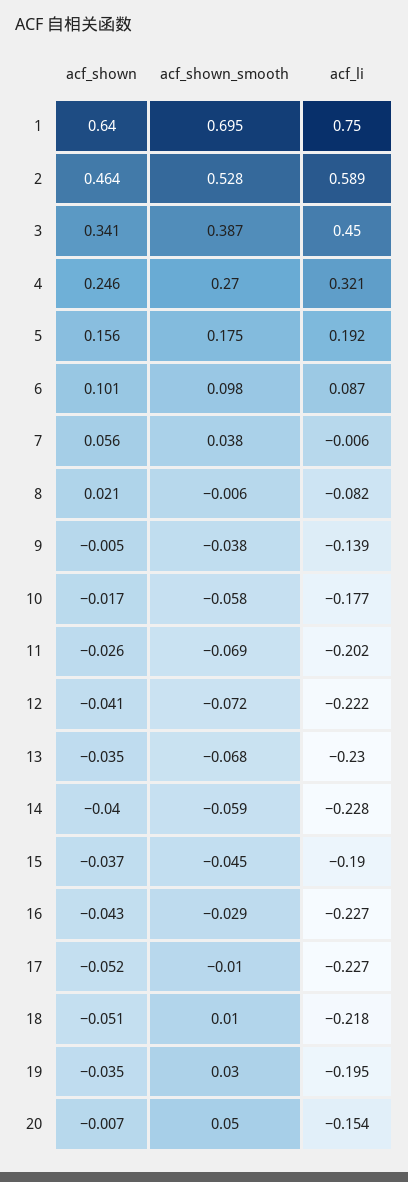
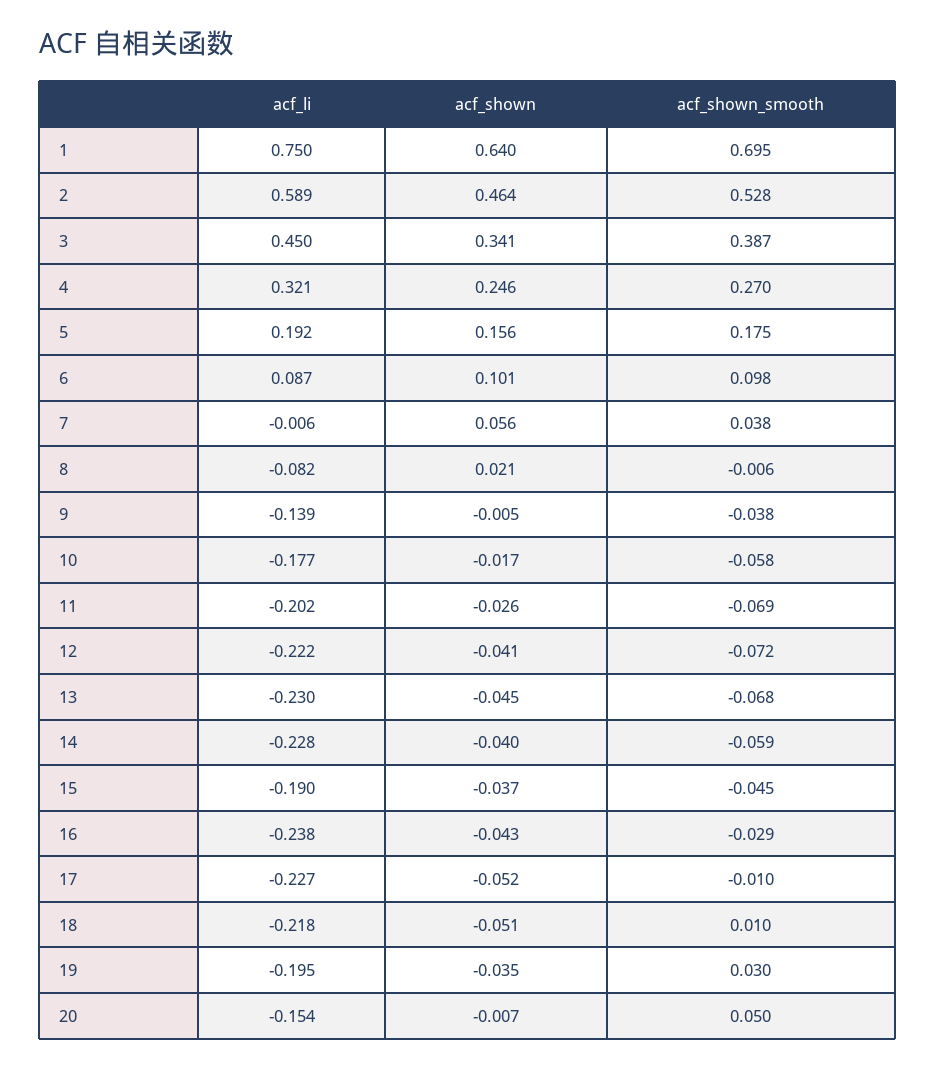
  {
    "acf_shown": {
      "1": 0.64,
      "2": 0.464,
      "3": 0.341,
      "4": 0.246,
      "5": 0.156,
      "6": 0.101,
      "7": 0.056,
      "8": 0.021,
      "9": -0.005,
      "10": -0.017,
      "11": -0.026,
      "12": -0.041,
-     "13": -0.035,
+     "13": -0.045,
      "14": -0.04,
      "15": -0.037,
      "16": -0.043,
      "17": -0.052,
      "18": -0.051,
      "19": -0.035,
      "20": -0.007
    },
    "acf_shown_smooth": {
      "1": 0.695,
      "2": 0.528,
      "3": 0.387,
      "4": 0.27,
      "5": 0.175,
      "6": 0.098,
      "7": 0.038,
      "8": -0.006,
      "9": -0.038,
      "10": -0.058,
      "11": -0.069,
      "12": -0.072,
      "13": -0.068,
      "14": -0.059,
      "15": -0.045,
      "16": -0.029,
      "17": -0.01,
      "18": 0.01,
      "19": 0.03,
      "20": 0.05
    },
    "acf_li": {
      "1": 0.75,
      "2": 0.589,
      "3": 0.45,
      "4": 0.321,
      "5": 0.192,
      "6": 0.087,
      "7": -0.006,
      "8": -0.082,
      "9": -0.139,
      "10": -0.177,
      "11": -0.202,
      "12": -0.222,
      "13": -0.23,
      "14": -0.228,
      "15": -0.19,
-     "16": -0.227,
+     "16": -0.238,
      "17": -0.227,
      "18": -0.218,
      "19": -0.195,
      "20": -0.154
    }
  }

